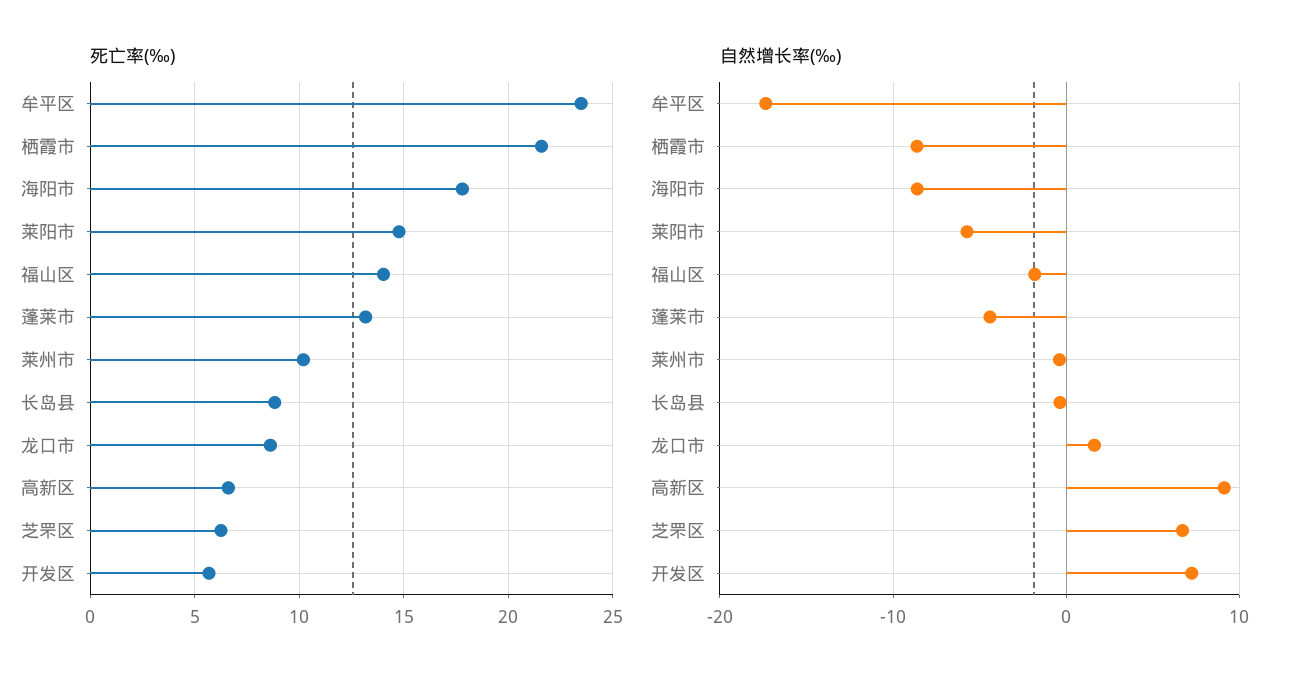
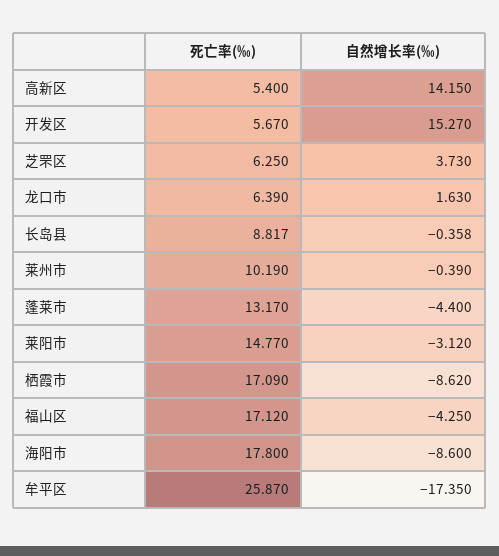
  {
    "死亡率(‰)": {
-     "牟平区": 23.5,
+     "牟平区": 25.87,
-     "栖霞市": 21.5,
+     "栖霞市": 17.09,
      "海阳市": 17.8,
      "莱阳市": 14.77,
-     "福山区": 14,
+     "福山区": 17.12,
      "蓬莱市": 13.17,
      "莱州市": 10.19,
      "长岛县": 8.817,
-     "龙口市": 8.5,
+     "龙口市": 6.39,
-     "高新区": 6.5,
+     "高新区": 5.4,
      "芝罘区": 6.25,
      "开发区": 5.67
    },
    "自然增长率(‰)": {
      "牟平区": -17.35,
      "栖霞市": -8.62,
      "海阳市": -8.6,
-     "莱阳市": -6,
+     "莱阳市": -3.12,
-     "福山区": -2,
+     "福山区": -4.25,
      "蓬莱市": -4.4,
      "莱州市": -0.39,
      "长岛县": -0.358,
      "龙口市": 1.63,
-     "高新区": 9,
+     "高新区": 14.15,
-     "芝罘区": 7,
+     "芝罘区": 3.73,
-     "开发区": 7
+     "开发区": 15.27
    }
  }

